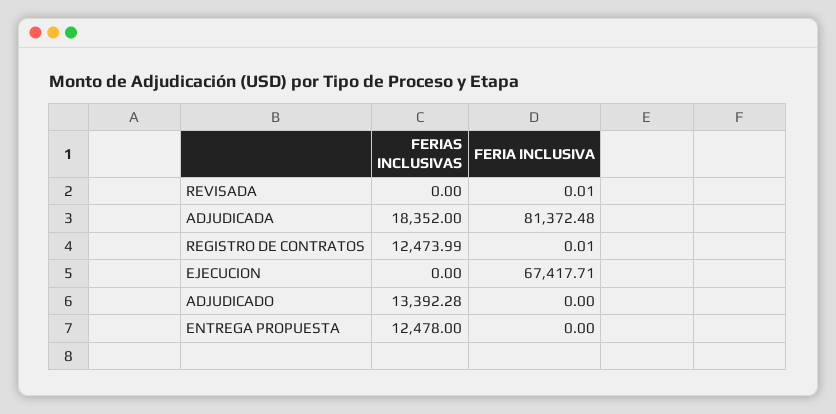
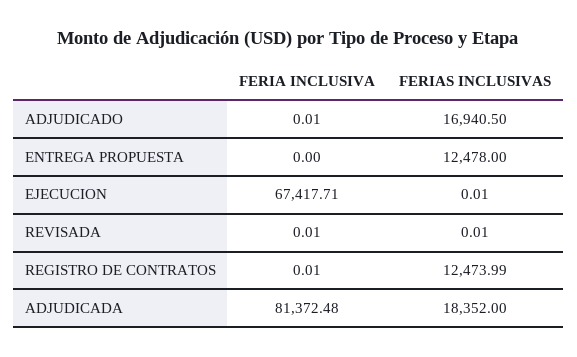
  {
    "FERIAS INCLUSIVAS": {
-     "REVISADA": 0,
+     "REVISADA": 0.01,
      "ADJUDICADA": 18352,
      "REGISTRO DE CONTRATOS": 12473.99,
-     "EJECUCION": 0,
+     "EJECUCION": 0.01,
-     "ADJUDICADO": 13392.28,
+     "ADJUDICADO": 16940.5,
      "ENTREGA PROPUESTA": 12478
    },
    "FERIA INCLUSIVA": {
      "REVISADA": 0.01,
      "ADJUDICADA": 81372.48,
      "REGISTRO DE CONTRATOS": 0.01,
      "EJECUCION": 67417.71,
-     "ADJUDICADO": 0,
+     "ADJUDICADO": 0.01,
      "ENTREGA PROPUESTA": 0
    }
  }

